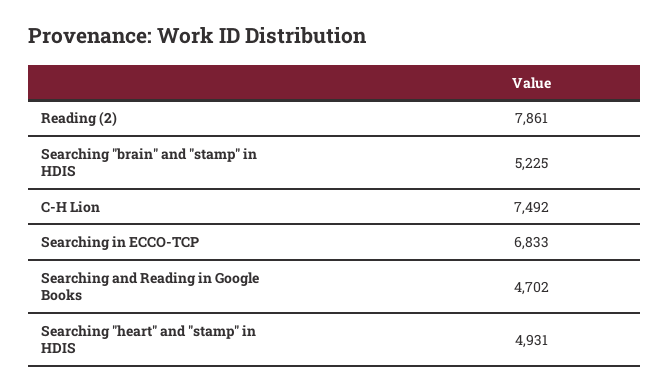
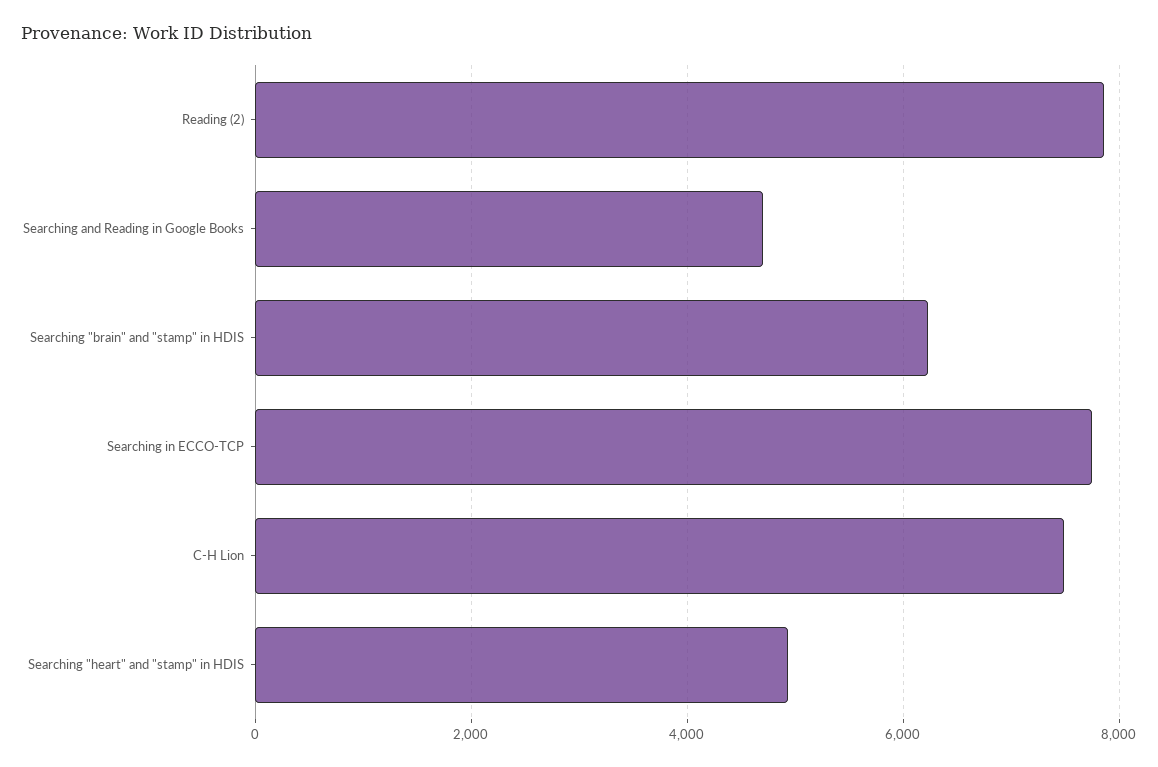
  {
    "Reading (2)": 7861,
-   "Searching \"brain\" and \"stamp\" in HDIS": 5225,
+   "Searching \"brain\" and \"stamp\" in HDIS": 6200,
    "C-H Lion": 7492,
-   "Searching in ECCO-TCP": 6833,
+   "Searching in ECCO-TCP": 7800,
    "Searching and Reading in Google Books": 4702,
    "Searching \"heart\" and \"stamp\" in HDIS": 4931
  }

